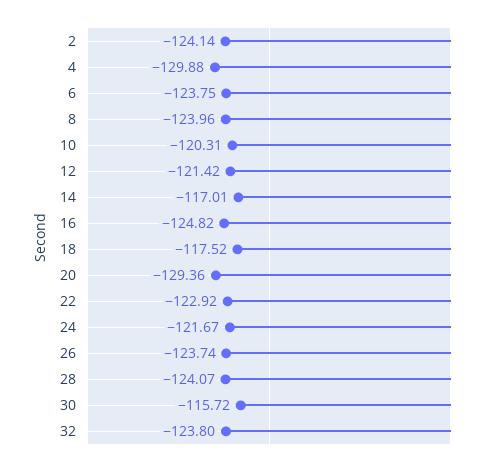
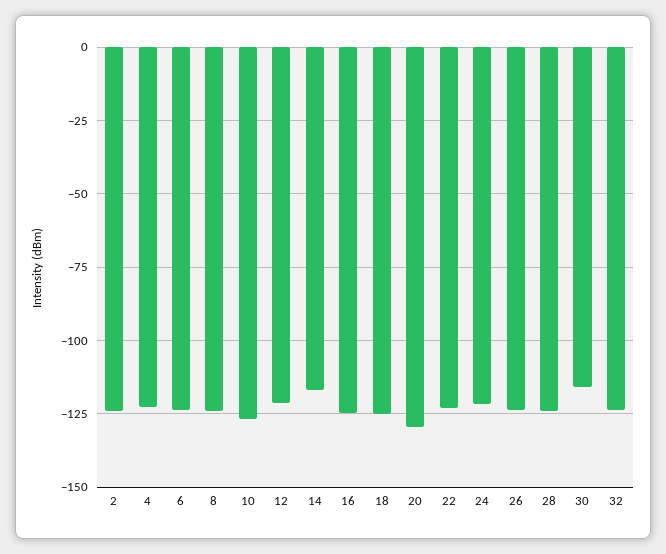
  {
    "2": -124.14,
-   "4": -129.88,
+   "4": -122.5,
    "6": -123.75,
    "8": -123.96,
-   "10": -120.31,
+   "10": -127.5,
    "12": -121.42,
    "14": -117.01,
    "16": -124.82,
-   "18": -117.52,
+   "18": -125,
    "20": -129.36,
    "22": -122.92,
    "24": -121.67,
    "26": -123.74,
    "28": -124.07,
    "30": -115.72,
    "32": -123.8
  }

